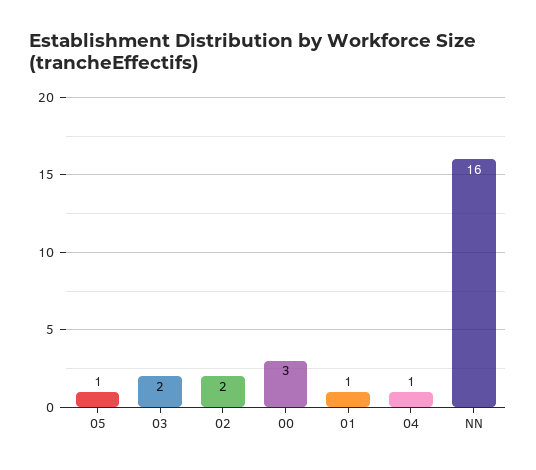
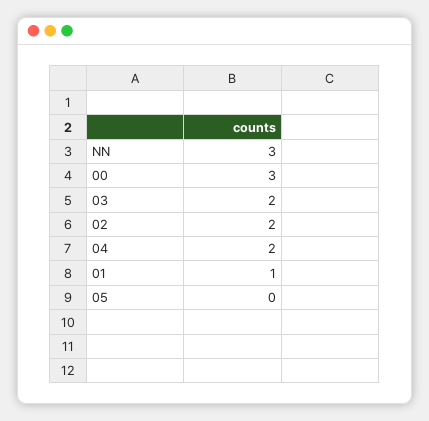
  {
-   "05": 1,
+   "05": 0,
    "03": 2,
    "02": 2,
    "00": 3,
    "01": 1,
-   "04": 1,
+   "04": 2,
-   "NN": 16
+   "NN": 3
  }

